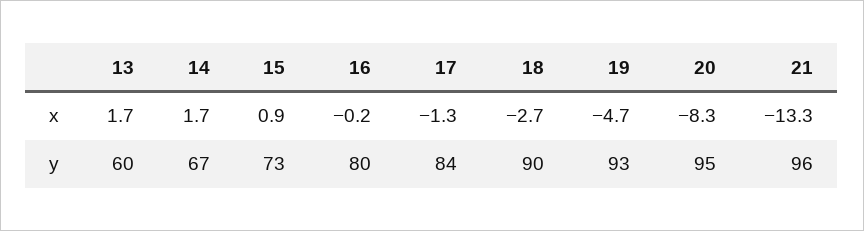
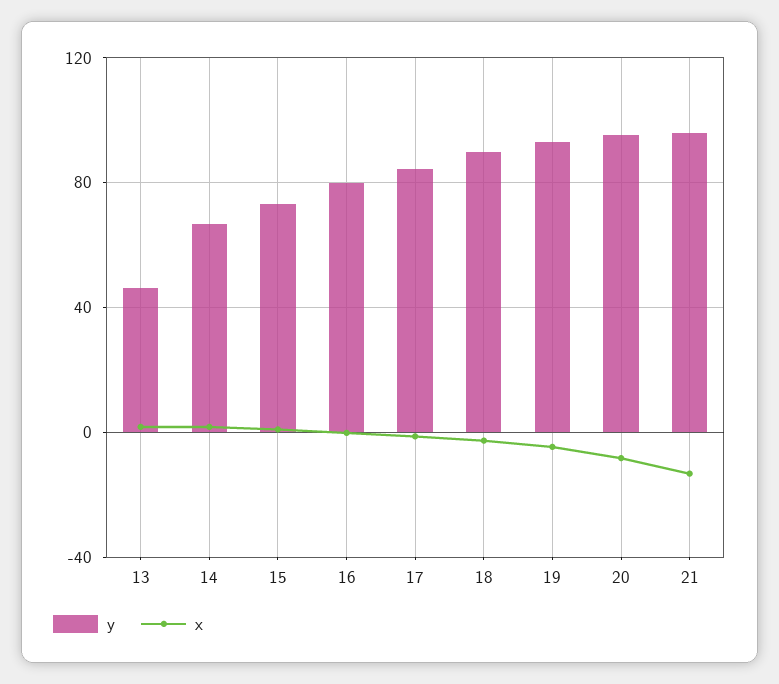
  {
    "x": {
      "13": 1.7,
      "14": 1.7,
      "15": 0.9,
      "16": -0.2,
      "17": -1.3,
      "18": -2.7,
      "19": -4.7,
      "20": -8.3,
      "21": -13.3
    },
    "y": {
-     "13": 60,
+     "13": 45,
      "14": 67,
      "15": 73,
      "16": 80,
      "17": 84,
      "18": 90,
      "19": 93,
      "20": 95,
      "21": 96
    }
  }

